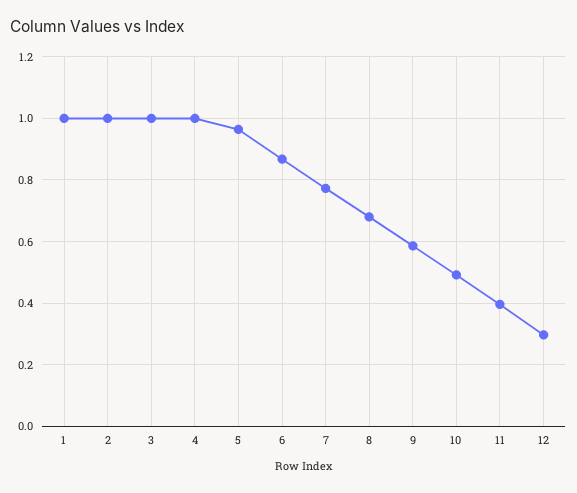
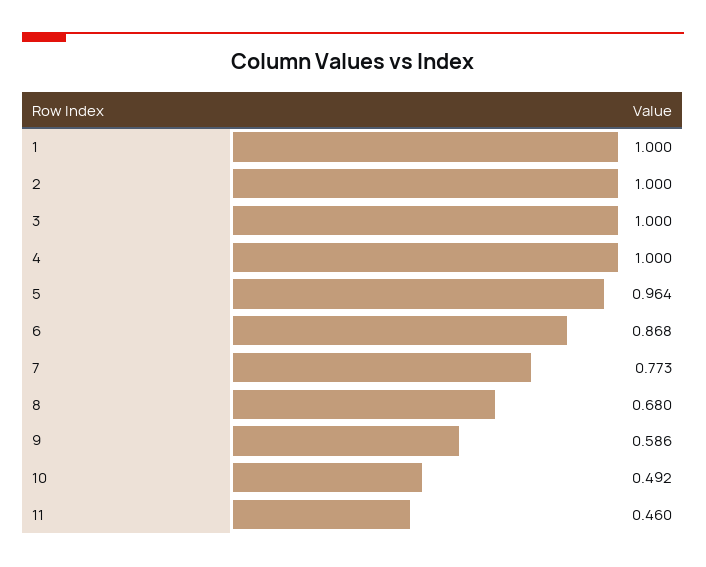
  {
    "1": 1,
    "2": 1,
    "3": 1,
    "4": 1,
    "5": 0.964,
    "6": 0.868,
    "7": 0.773,
    "8": 0.68,
    "9": 0.586,
    "10": 0.492,
-   "11": 0.4,
+   "11": 0.46
-   "12": 0.3
  }

